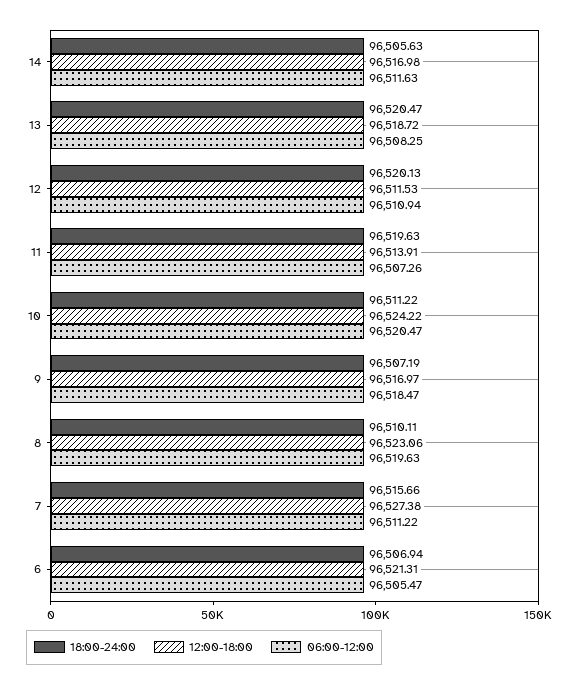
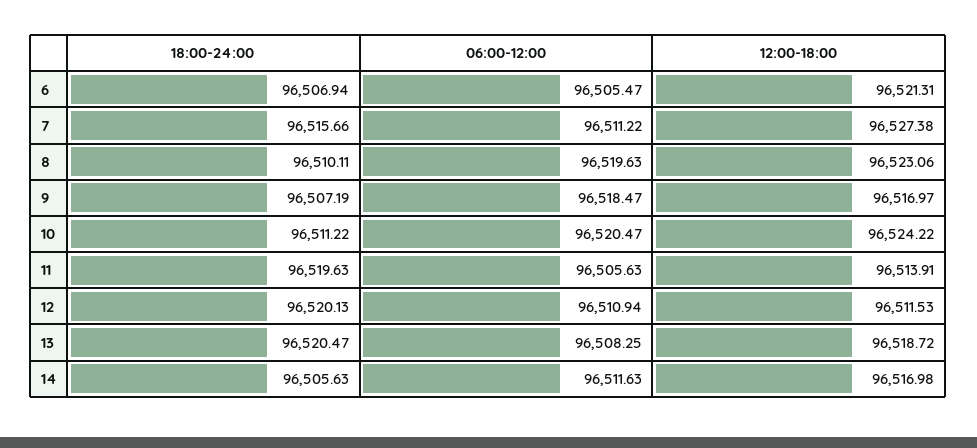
  {
    "18:00-24:00": {
      "14": 96505.63,
      "13": 96520.47,
      "12": 96520.13,
      "11": 96519.63,
      "10": 96511.22,
      "9": 96507.19,
      "8": 96510.11,
      "7": 96515.66,
      "6": 96506.94
    },
    "12:00-18:00": {
      "14": 96516.98,
      "13": 96518.72,
      "12": 96511.53,
      "11": 96513.91,
      "10": 96524.22,
      "9": 96516.97,
      "8": 96523.06,
      "7": 96527.38,
      "6": 96521.31
    },
    "06:00-12:00": {
      "14": 96511.63,
      "13": 96508.25,
      "12": 96510.94,
-     "11": 96507.26,
+     "11": 96505.63,
      "10": 96520.47,
      "9": 96518.47,
      "8": 96519.63,
      "7": 96511.22,
      "6": 96505.47
    }
  }

